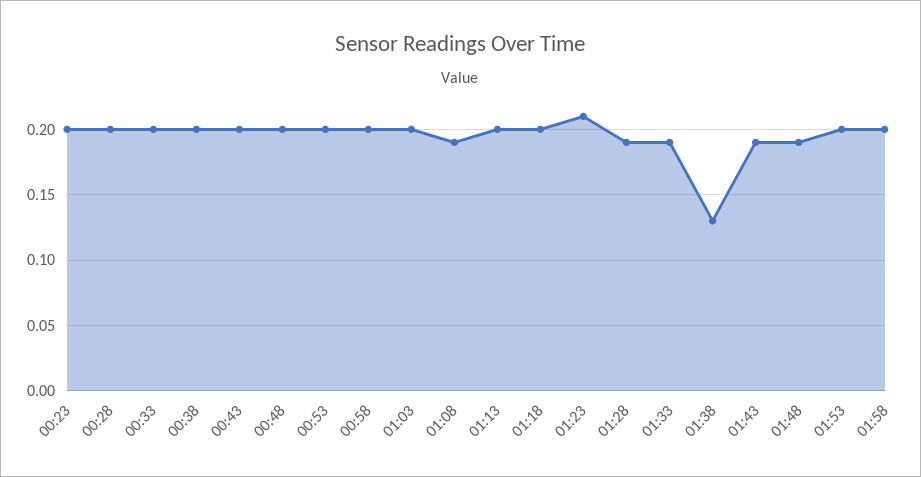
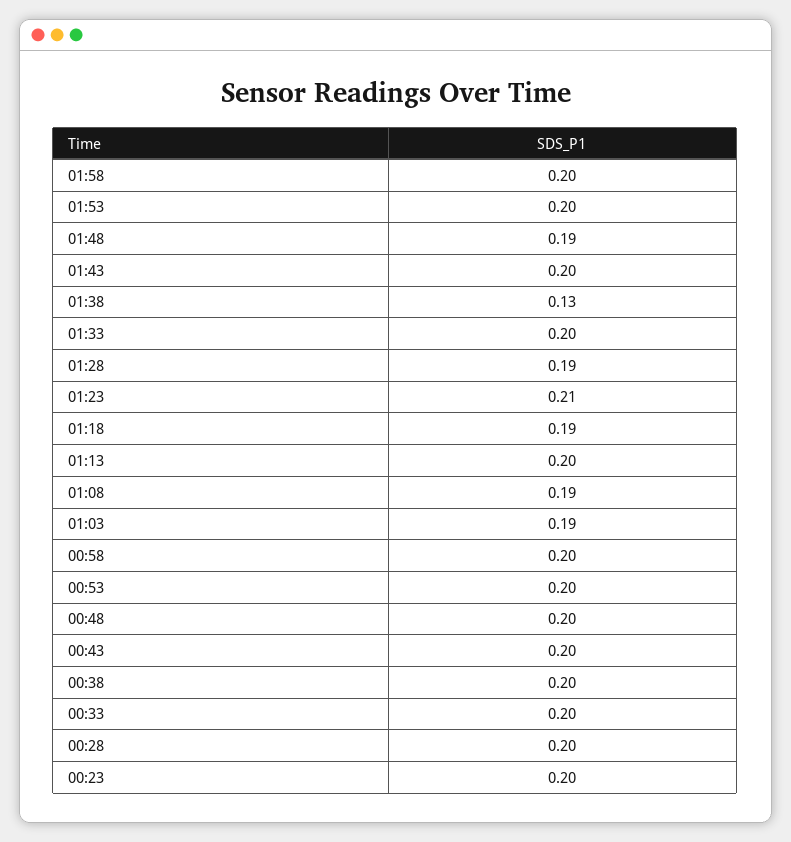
  {
    "00:23": 0.2,
    "00:28": 0.2,
    "00:33": 0.2,
    "00:38": 0.2,
    "00:43": 0.2,
    "00:48": 0.2,
    "00:53": 0.2,
    "00:58": 0.2,
-   "01:03": 0.2,
+   "01:03": 0.19,
    "01:08": 0.19,
    "01:13": 0.2,
-   "01:18": 0.2,
+   "01:18": 0.19,
    "01:23": 0.21,
    "01:28": 0.19,
-   "01:33": 0.19,
+   "01:33": 0.2,
    "01:38": 0.13,
-   "01:43": 0.19,
+   "01:43": 0.2,
    "01:48": 0.19,
    "01:53": 0.2,
    "01:58": 0.2
  }

